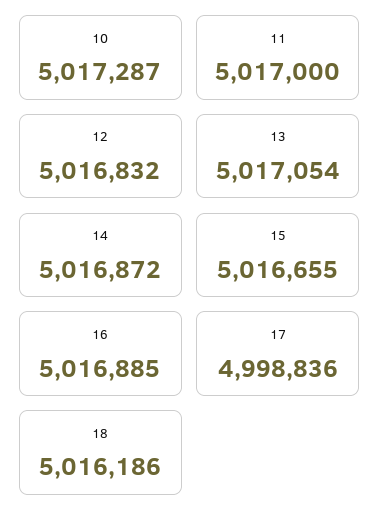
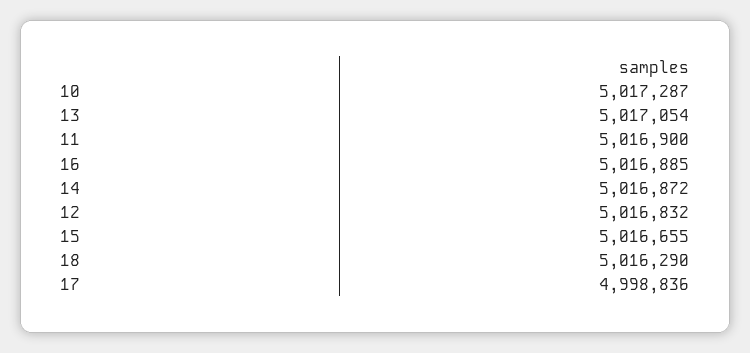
  {
    "10": 5017287,
-   "11": 5017000,
+   "11": 5016900,
    "12": 5016832,
    "13": 5017054,
    "14": 5016872,
    "15": 5016655,
    "16": 5016885,
    "17": 4998836,
-   "18": 5016186
+   "18": 5016290
  }

